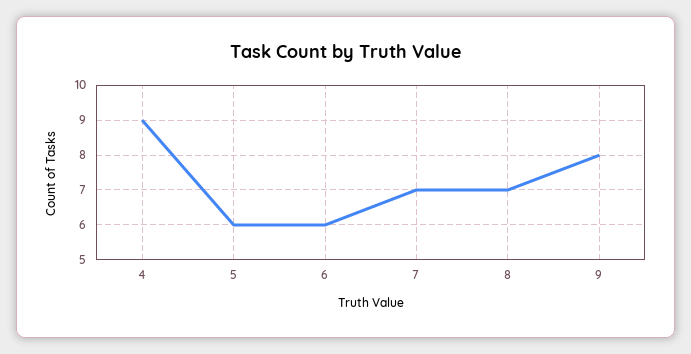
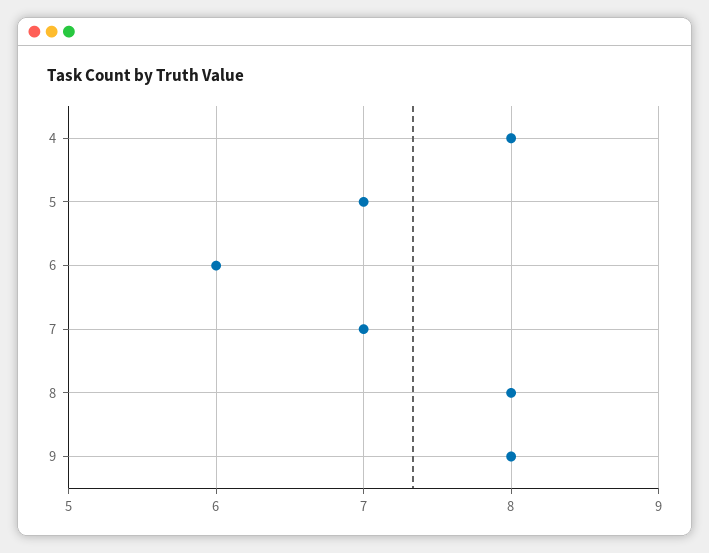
  {
-   "4": 9,
+   "4": 8,
-   "5": 6,
+   "5": 7,
    "6": 6,
    "7": 7,
-   "8": 7,
+   "8": 8,
    "9": 8
  }

